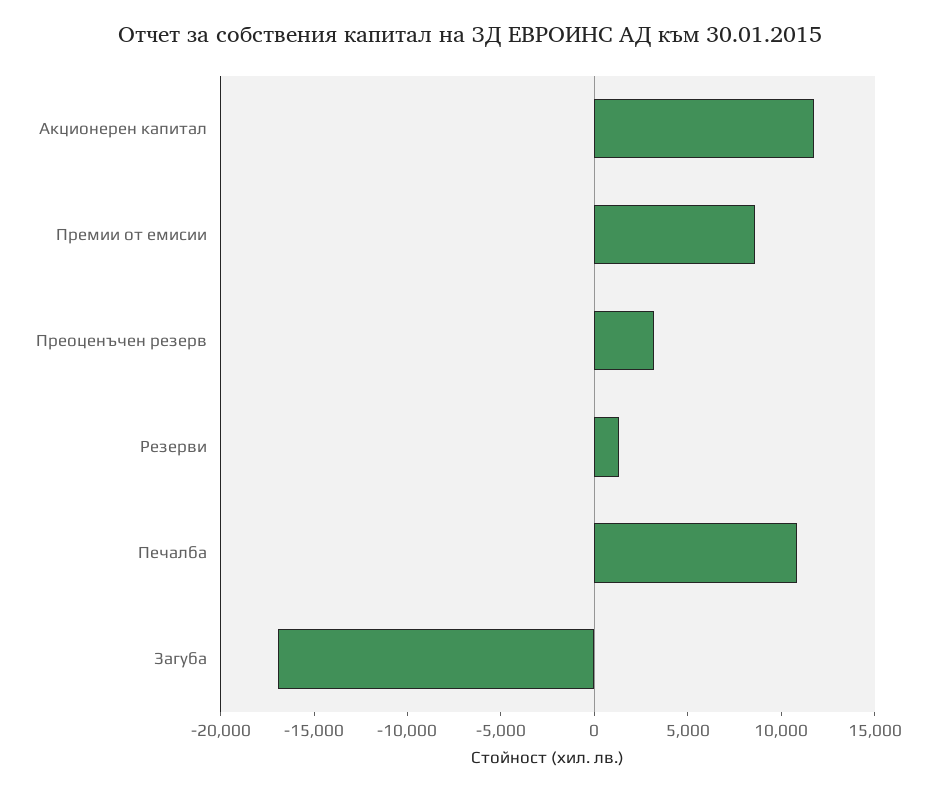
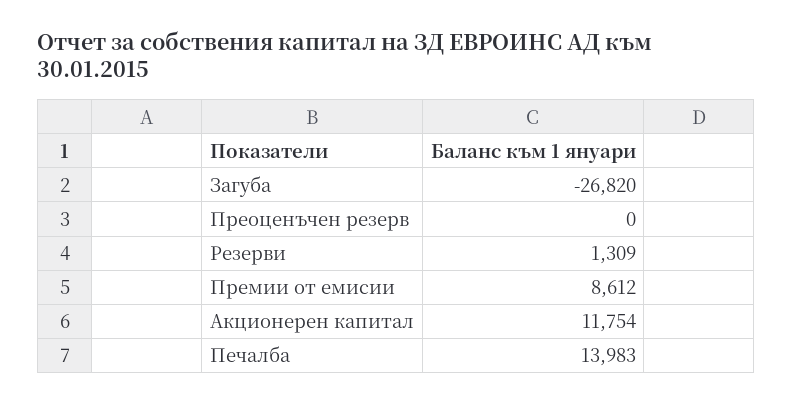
  {
    "Акционерен капитал": 11754,
    "Премии от емисии": 8612,
-   "Преоценъчен резерв": 3000,
+   "Преоценъчен резерв": 0,
    "Резерви": 1309,
-   "Печалба": 11000,
+   "Печалба": 13983,
-   "Загуба": -17000
+   "Загуба": -26820
  }

